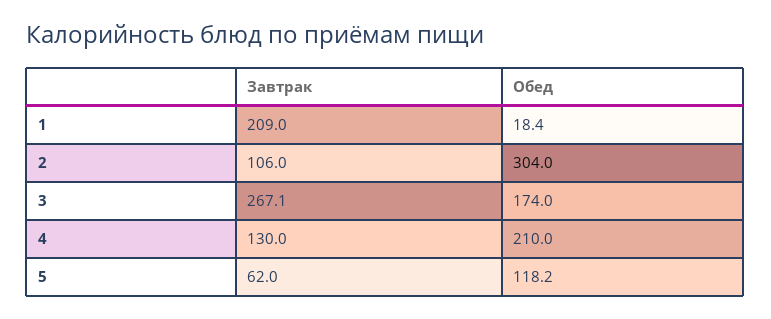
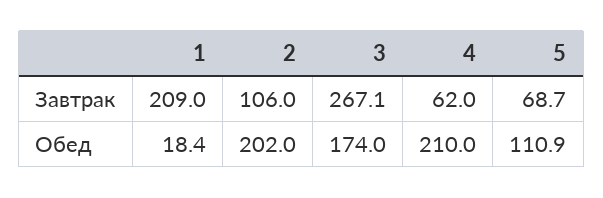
  {
    "Завтрак": {
      "1": 209,
      "2": 106,
      "3": 267.1,
-     "4": 130,
+     "4": 62,
-     "5": 62
+     "5": 68.7
    },
    "Обед": {
      "1": 18.4,
-     "2": 304,
+     "2": 202,
      "3": 174,
      "4": 210,
-     "5": 118.2
+     "5": 110.9
    }
  }

